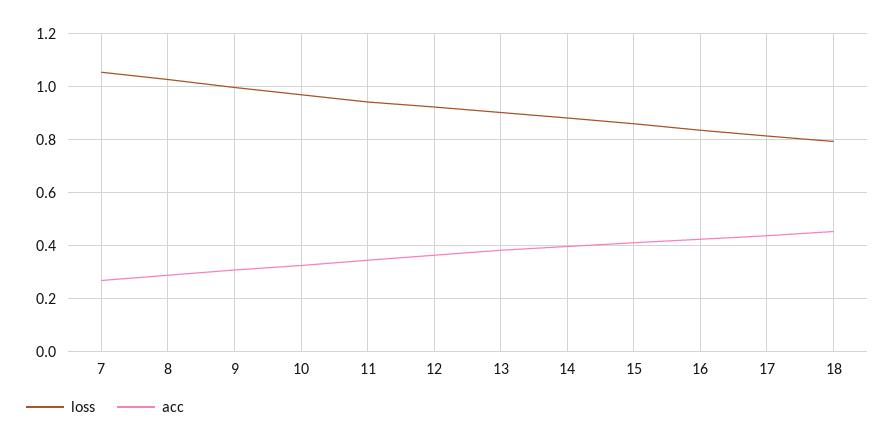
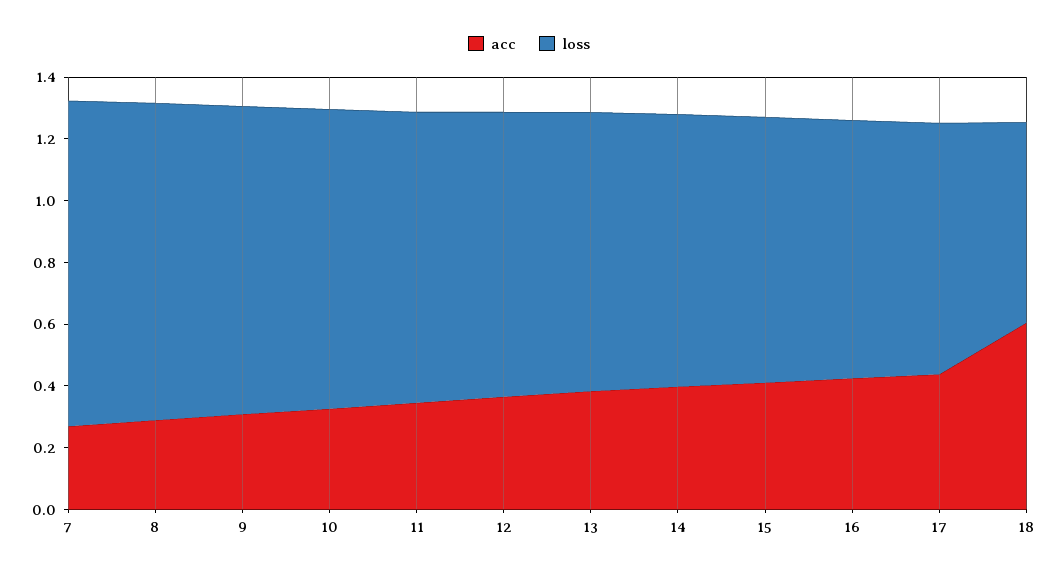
  {
    "loss": {
      "7": 1.05,
      "8": 1.025,
      "9": 1,
      "10": 0.975,
      "11": 0.95,
      "12": 0.925,
      "13": 0.9,
      "14": 0.875,
      "15": 0.85,
      "16": 0.825,
      "17": 0.825,
-     "18": 0.8
+     "18": 0.65
    },
    "acc": {
      "7": 0.275,
      "8": 0.3,
      "9": 0.3,
      "10": 0.325,
      "11": 0.35,
      "12": 0.375,
      "13": 0.375,
      "14": 0.4,
      "15": 0.4,
      "16": 0.425,
      "17": 0.425,
-     "18": 0.45
+     "18": 0.6
    }
  }

